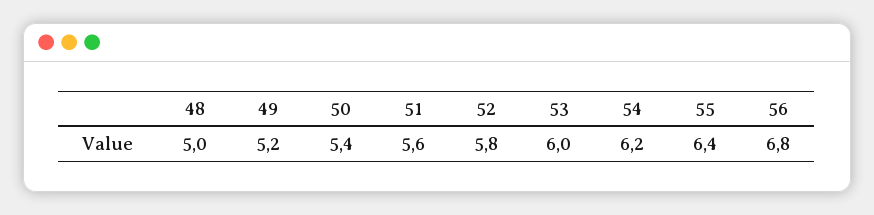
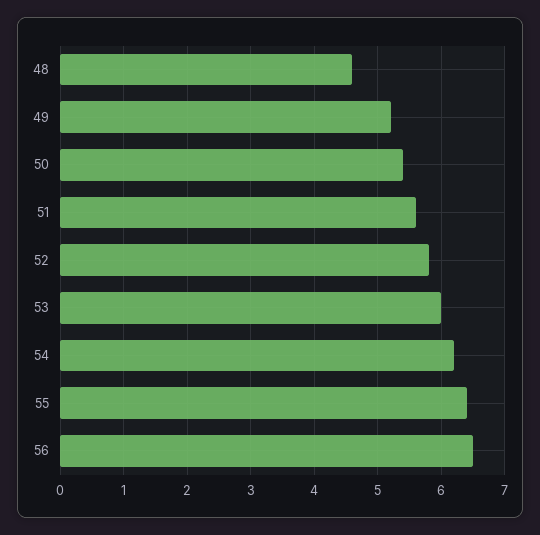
  {
-   "48": 5,
+   "48": 4.6,
    "49": 5.2,
    "50": 5.4,
    "51": 5.6,
    "52": 5.8,
    "53": 6,
    "54": 6.2,
    "55": 6.4,
-   "56": 6.8
+   "56": 6.5
  }

